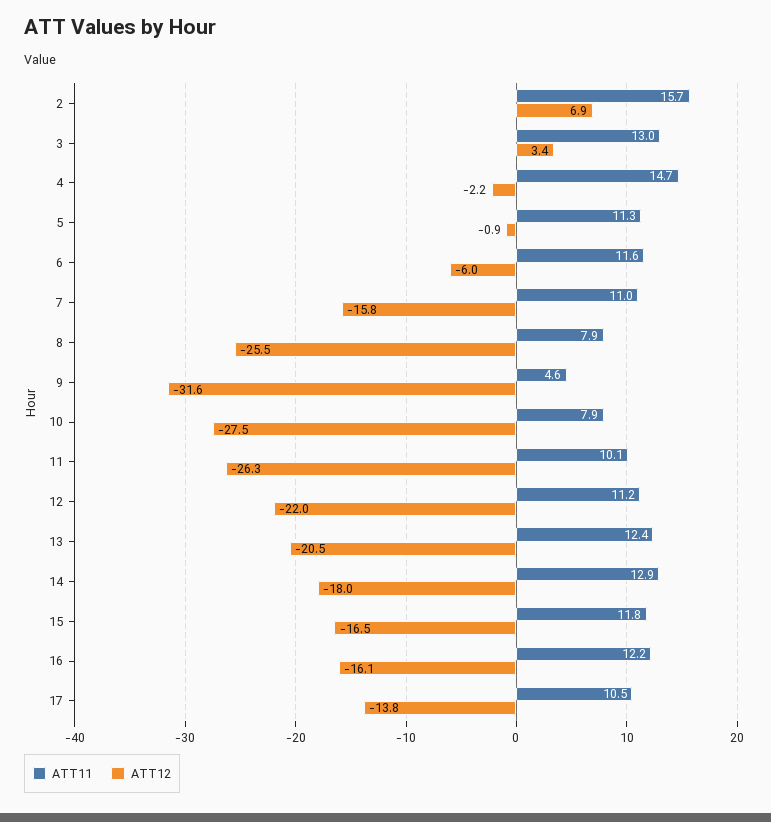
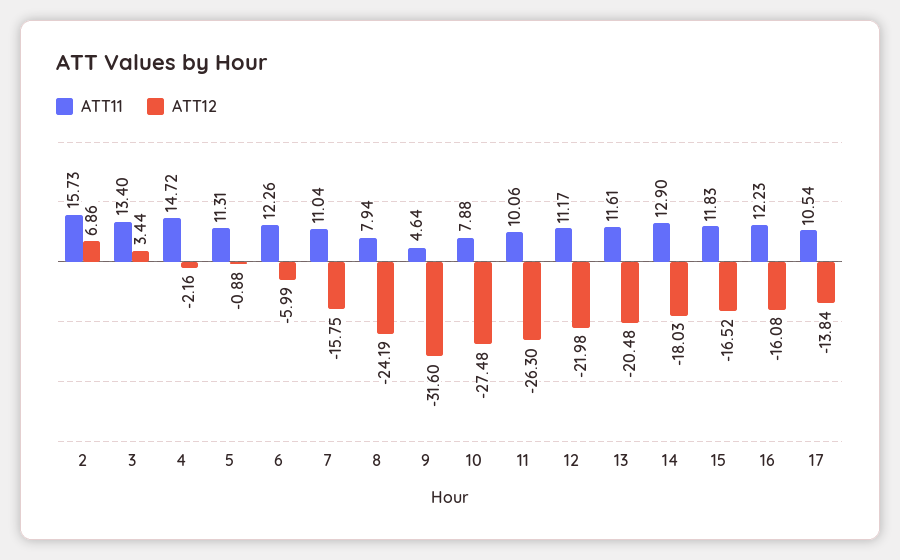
  {
    "ATT11": {
      "2": 15.73,
-     "3": 13,
+     "3": 13.4,
      "4": 14.72,
      "5": 11.31,
-     "6": 11.6,
+     "6": 12.26,
      "7": 11.04,
      "8": 7.94,
      "9": 4.64,
      "10": 7.88,
      "11": 10.06,
      "12": 11.17,
-     "13": 12.4,
+     "13": 11.61,
      "14": 12.9,
      "15": 11.83,
      "16": 12.23,
      "17": 10.54
    },
    "ATT12": {
      "2": 6.86,
      "3": 3.44,
      "4": -2.16,
      "5": -0.88,
      "6": -5.99,
      "7": -15.75,
-     "8": -25.5,
+     "8": -24.19,
      "9": -31.6,
      "10": -27.48,
      "11": -26.3,
      "12": -21.98,
      "13": -20.48,
      "14": -18.03,
      "15": -16.52,
      "16": -16.08,
      "17": -13.84
    }
  }

